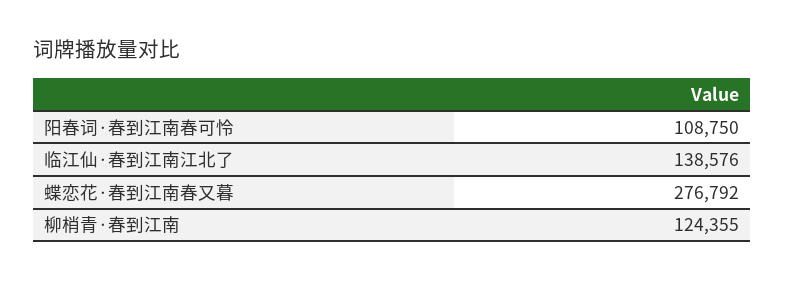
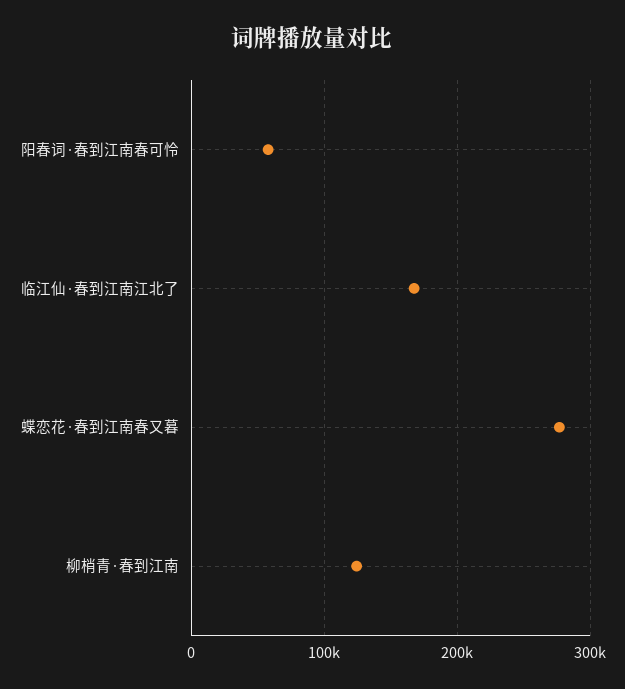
  {
-   "阳春词·春到江南春可怜": 108750,
+   "阳春词·春到江南春可怜": 60000,
-   "临江仙·春到江南江北了": 138576,
+   "临江仙·春到江南江北了": 170000,
    "蝶恋花·春到江南春又暮": 276792,
    "柳梢青·春到江南": 124355
  }

